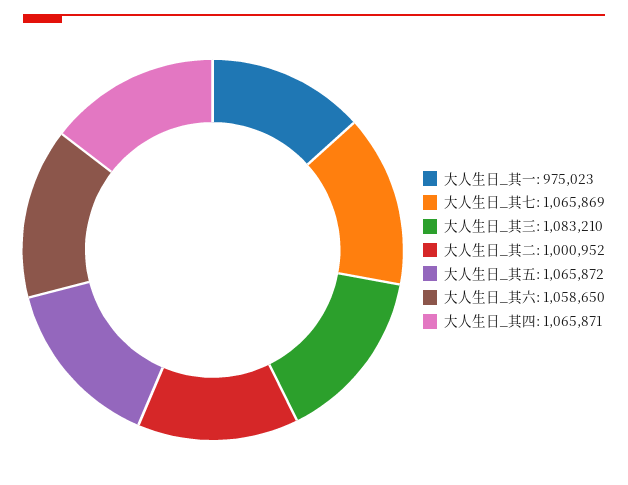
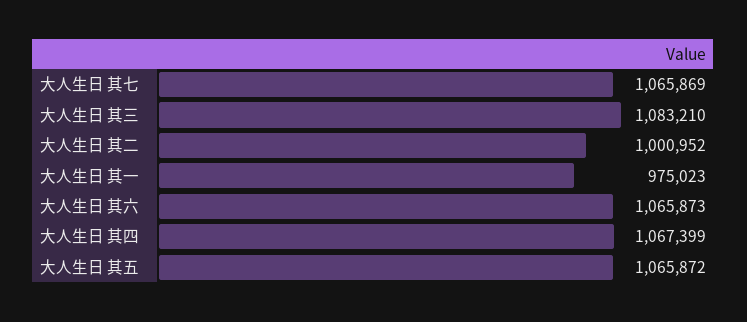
  {
    "大人生日_其一": 975023,
    "大人生日_其七": 1065869,
    "大人生日_其三": 1083210,
    "大人生日_其二": 1000952,
    "大人生日_其五": 1065872,
-   "大人生日_其六": 1058650,
+   "大人生日_其六": 1065873,
-   "大人生日_其四": 1065871
+   "大人生日_其四": 1067399
  }

